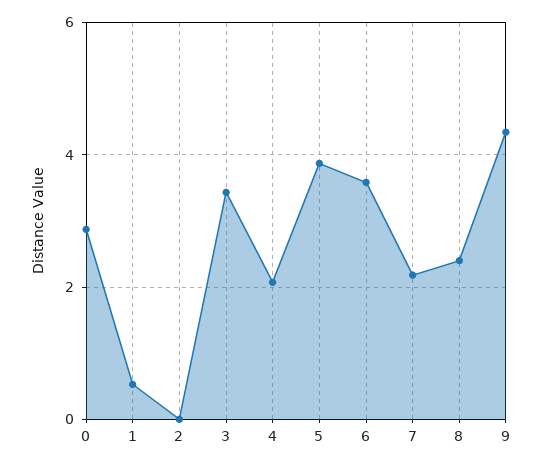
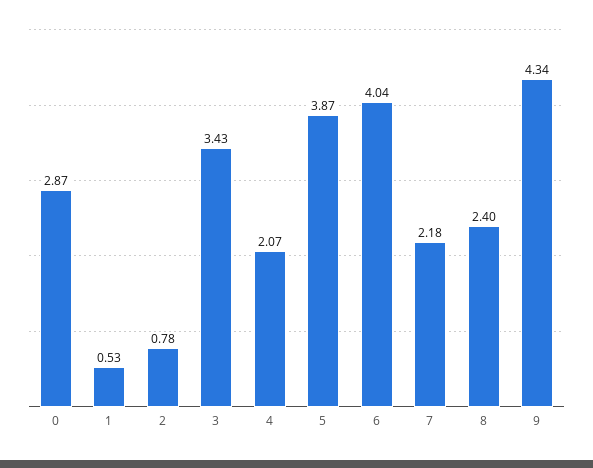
  {
    "0": 2.87,
    "1": 0.53,
-   "2": 0,
+   "2": 0.78,
    "3": 3.43,
    "4": 2.07,
    "5": 3.87,
-   "6": 3.6,
+   "6": 4.04,
    "7": 2.18,
    "8": 2.4,
    "9": 4.34
  }

